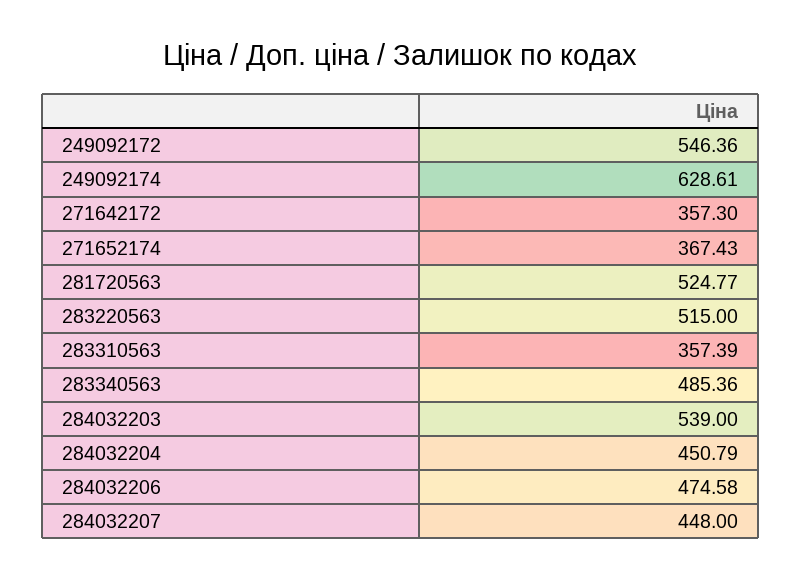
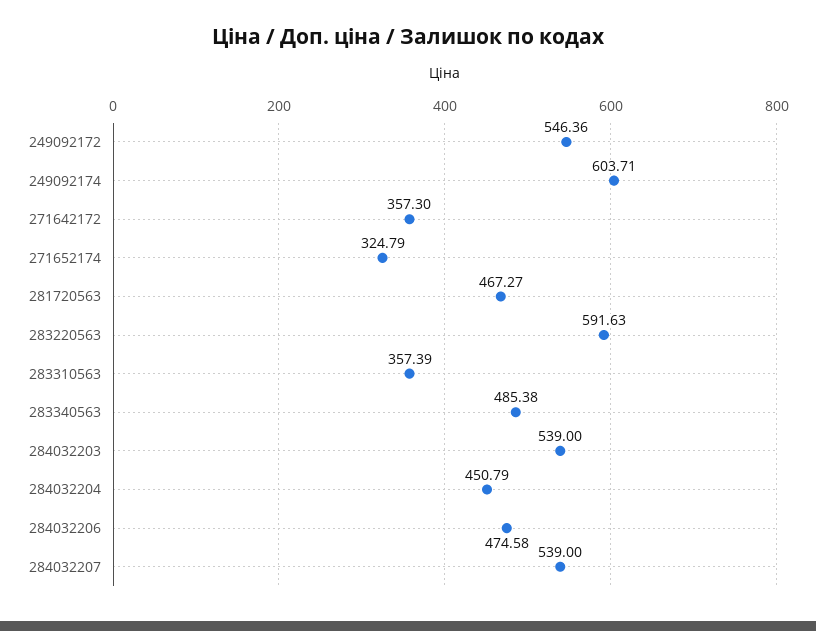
  {
    "249092172": 546.36,
-   "249092174": 628.61,
+   "249092174": 603.71,
    "271642172": 357.3,
-   "271652174": 367.43,
+   "271652174": 324.79,
-   "281720563": 524.77,
+   "281720563": 467.27,
-   "283220563": 515,
+   "283220563": 591.63,
    "283310563": 357.39,
-   "283340563": 485.36,
+   "283340563": 485.38,
    "284032203": 539,
    "284032204": 450.79,
    "284032206": 474.58,
-   "284032207": 448
+   "284032207": 539
  }

